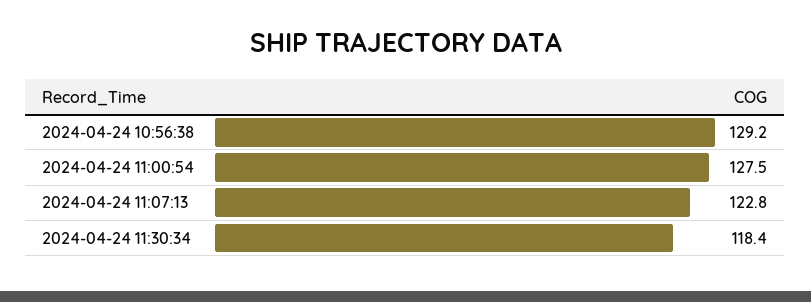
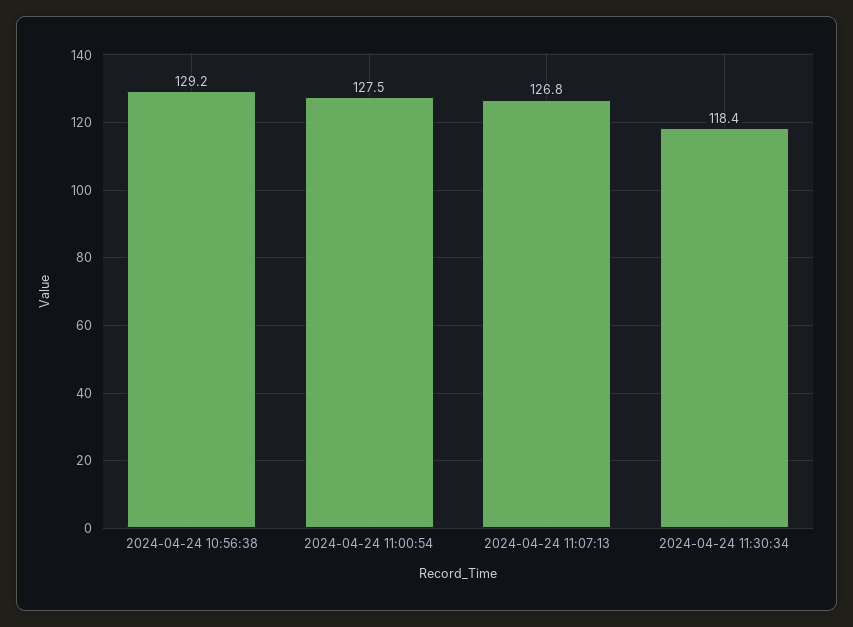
  {
    "2024-04-24 10:56:38": 129.2,
    "2024-04-24 11:00:54": 127.5,
-   "2024-04-24 11:07:13": 122.8,
+   "2024-04-24 11:07:13": 126.8,
    "2024-04-24 11:30:34": 118.4
  }

